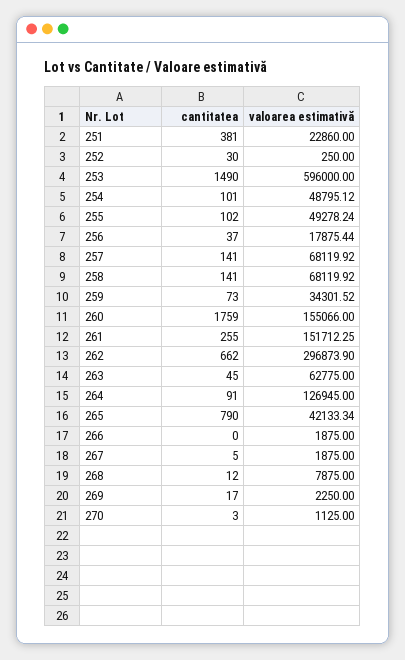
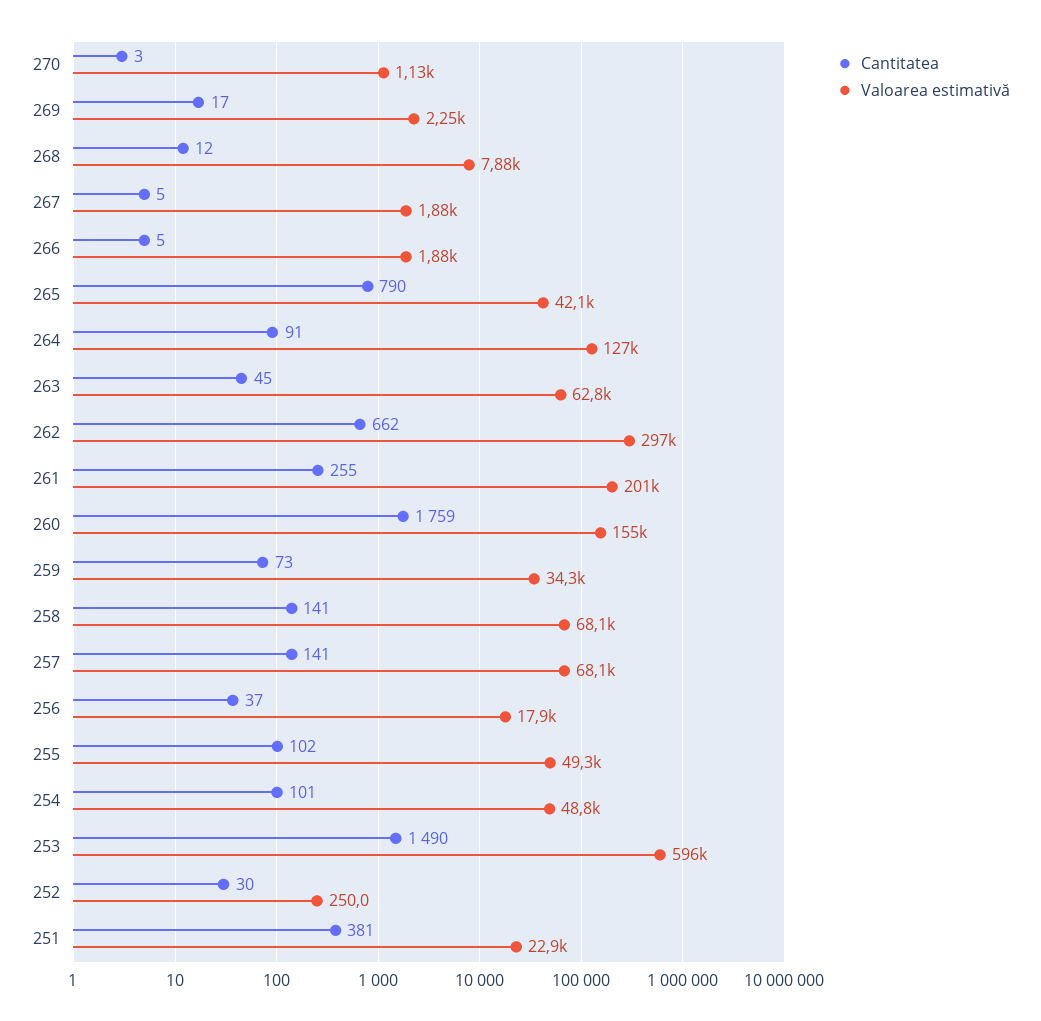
  {
    "cantitatea": {
      "251": 381,
      "252": 30,
      "253": 1490,
      "254": 101,
      "255": 102,
      "256": 37,
      "257": 141,
      "258": 141,
      "259": 73,
      "260": 1759,
      "261": 255,
      "262": 662,
      "263": 45,
      "264": 91,
      "265": 790,
-     "266": 0,
+     "266": 5,
      "267": 5,
      "268": 12,
      "269": 17,
      "270": 3
    },
    "valoarea estimativă": {
      "251": 22860,
      "252": 250,
      "253": 596000,
      "254": 48795.12,
      "255": 49278.24,
      "256": 17875.44,
      "257": 68119.92,
      "258": 68119.92,
      "259": 34301.52,
      "260": 155066,
-     "261": 151712.25,
+     "261": 201000,
      "262": 296873.9,
      "263": 62775,
      "264": 126945,
      "265": 42133.34,
      "266": 1875,
      "267": 1875,
      "268": 7875,
      "269": 2250,
      "270": 1125
    }
  }

